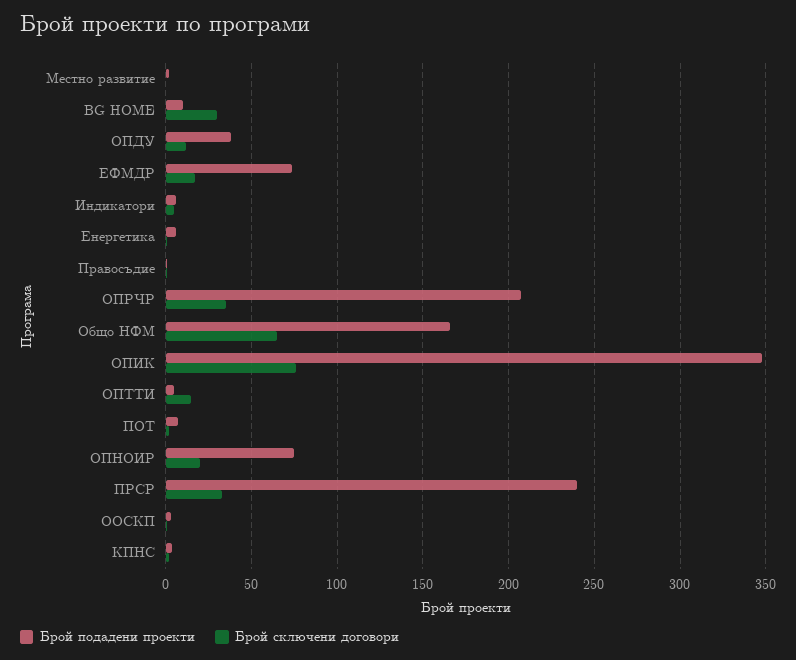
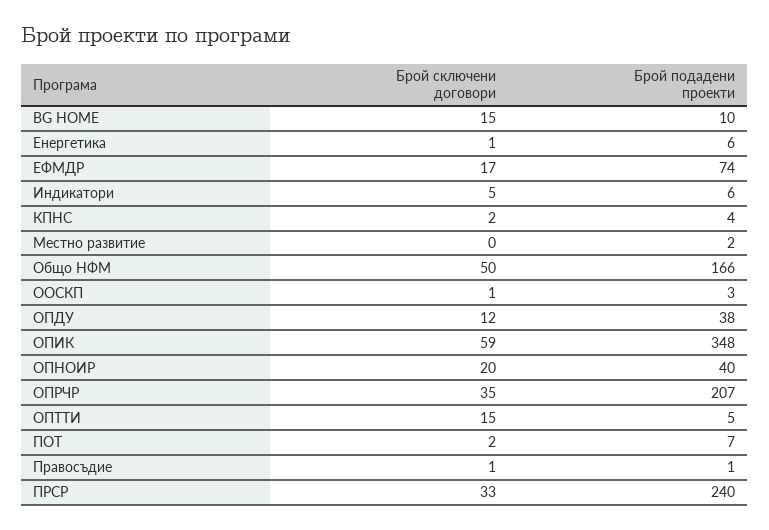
  {
    "Брой подадени проекти": {
      "Местно развитие": 2,
      "BG HOME": 10,
      "ОПДУ": 38,
      "ЕФМДР": 74,
      "Индикатори": 6,
      "Енергетика": 6,
      "Правосъдие": 1,
      "ОПРЧР": 207,
      "Общо НФМ": 166,
      "ОПИК": 348,
      "ОПТТИ": 5,
      "ПОТ": 7,
-     "ОПНОИР": 75,
+     "ОПНОИР": 40,
      "ПРСР": 240,
      "ООСКП": 3,
      "КПНС": 4
    },
    "Брой сключени договори": {
      "Местно развитие": 0,
-     "BG HOME": 30,
+     "BG HOME": 15,
      "ОПДУ": 12,
      "ЕФМДР": 17,
      "Индикатори": 5,
      "Енергетика": 1,
      "Правосъдие": 1,
      "ОПРЧР": 35,
-     "Общо НФМ": 65,
+     "Общо НФМ": 50,
-     "ОПИК": 75,
+     "ОПИК": 59,
      "ОПТТИ": 15,
      "ПОТ": 2,
      "ОПНОИР": 20,
      "ПРСР": 33,
      "ООСКП": 1,
      "КПНС": 2
    }
  }

